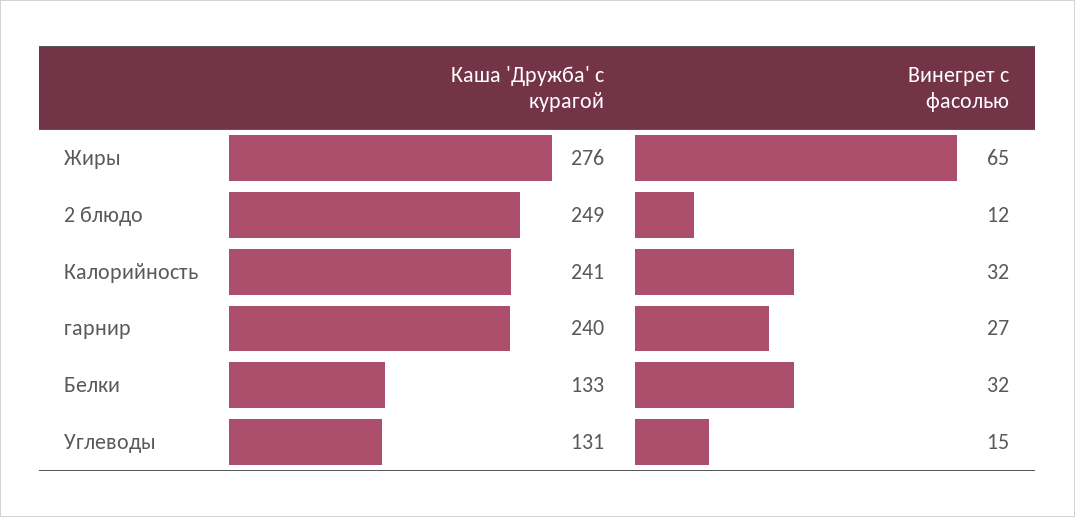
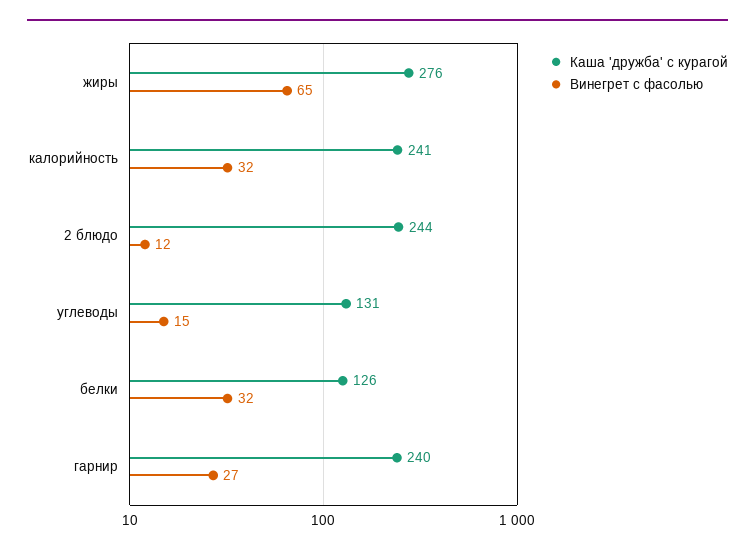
  {
    "Каша 'Дружба' с курагой": {
      "Жиры": 276,
-     "2 блюдо": 249,
+     "2 блюдо": 244,
      "Калорийность": 241,
      "гарнир": 240,
-     "Белки": 133,
+     "Белки": 126,
      "Углеводы": 131
    },
    "Винегрет с фасолью": {
      "Жиры": 65,
      "2 блюдо": 12,
      "Калорийность": 32,
      "гарнир": 27,
      "Белки": 32,
      "Углеводы": 15
    }
  }

